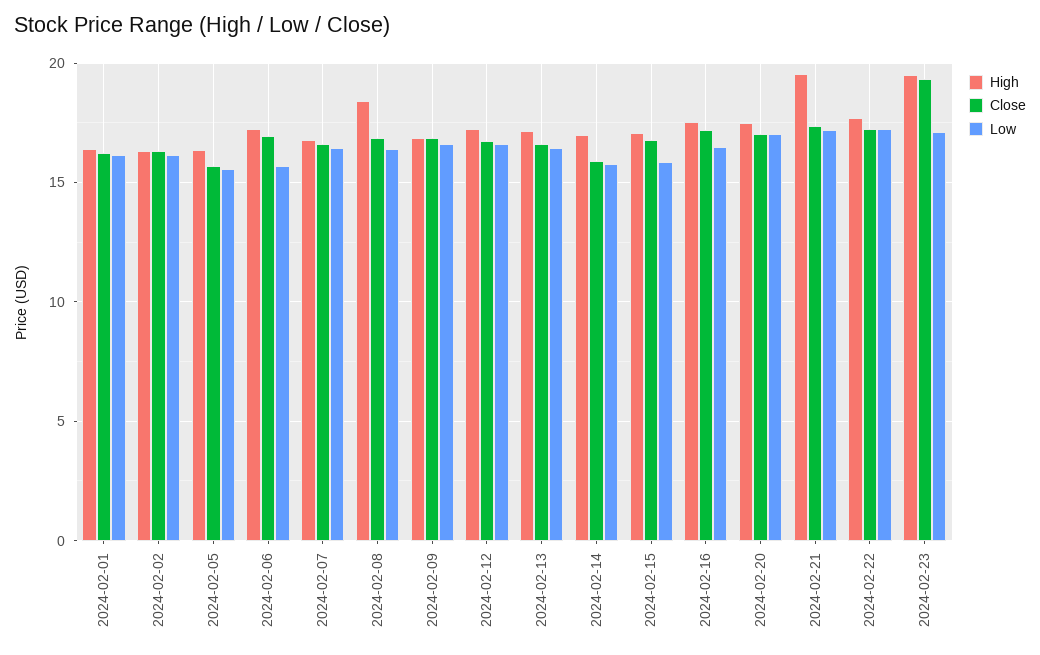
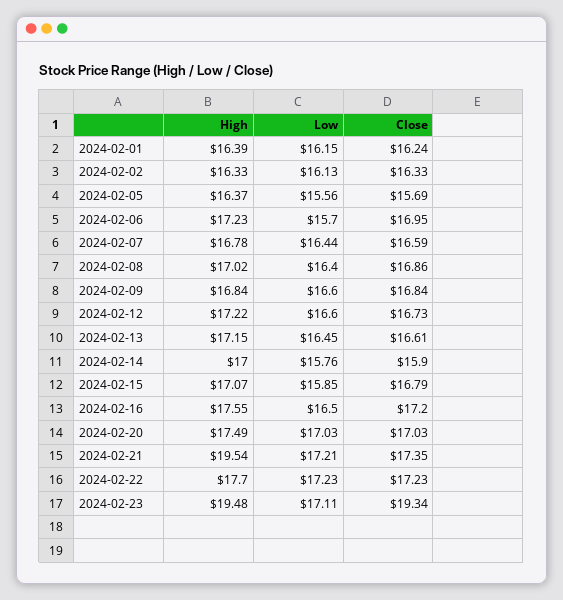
  {
    "High": {
      "2024-02-01": 16.39,
      "2024-02-02": 16.33,
      "2024-02-05": 16.37,
      "2024-02-06": 17.23,
      "2024-02-07": 16.78,
-     "2024-02-08": 18.5,
+     "2024-02-08": 17.02,
      "2024-02-09": 16.84,
      "2024-02-12": 17.22,
      "2024-02-13": 17.15,
      "2024-02-14": 17,
      "2024-02-15": 17.07,
      "2024-02-16": 17.55,
      "2024-02-20": 17.49,
      "2024-02-21": 19.54,
      "2024-02-22": 17.7,
      "2024-02-23": 19.48
    },
    "Close": {
      "2024-02-01": 16.24,
      "2024-02-02": 16.33,
      "2024-02-05": 15.69,
      "2024-02-06": 16.95,
      "2024-02-07": 16.59,
      "2024-02-08": 16.86,
      "2024-02-09": 16.84,
      "2024-02-12": 16.73,
      "2024-02-13": 16.61,
      "2024-02-14": 15.9,
      "2024-02-15": 16.79,
      "2024-02-16": 17.2,
      "2024-02-20": 17.03,
      "2024-02-21": 17.35,
      "2024-02-22": 17.23,
      "2024-02-23": 19.34
    },
    "Low": {
      "2024-02-01": 16.15,
      "2024-02-02": 16.13,
      "2024-02-05": 15.56,
      "2024-02-06": 15.7,
      "2024-02-07": 16.44,
      "2024-02-08": 16.4,
      "2024-02-09": 16.6,
      "2024-02-12": 16.6,
      "2024-02-13": 16.45,
      "2024-02-14": 15.76,
      "2024-02-15": 15.85,
      "2024-02-16": 16.5,
      "2024-02-20": 17.03,
      "2024-02-21": 17.21,
      "2024-02-22": 17.23,
      "2024-02-23": 17.11
    }
  }

